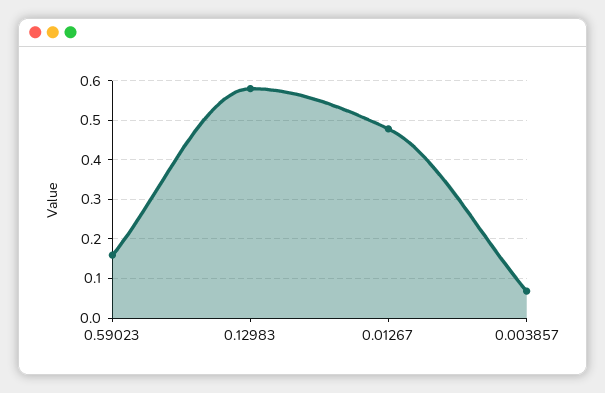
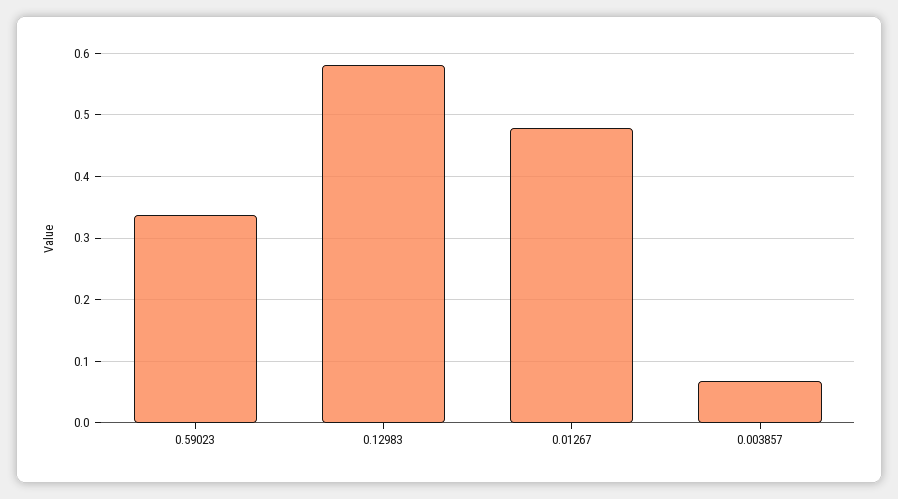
  {
-   "0.59023": 0.16,
+   "0.59023": 0.34,
    "0.12983": 0.58,
    "0.01267": 0.48,
    "0.003857": 0.07
  }

